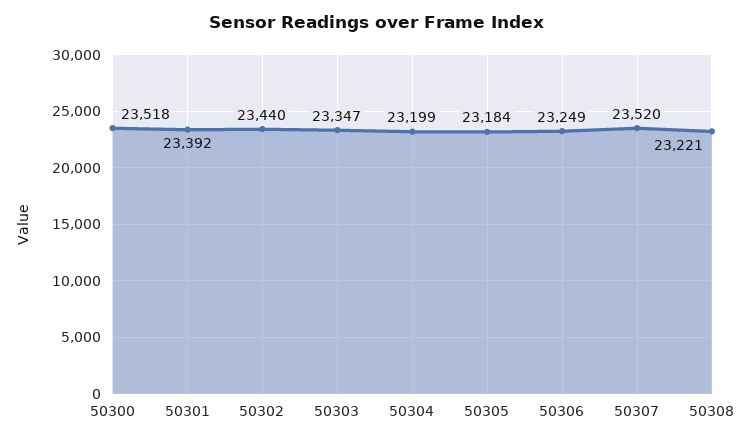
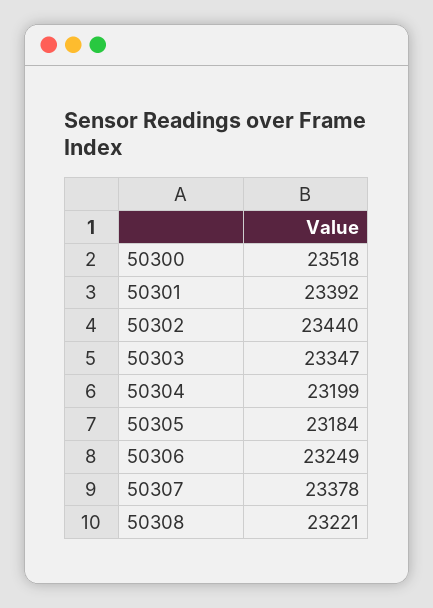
  {
    "50300": 23518,
    "50301": 23392,
    "50302": 23440,
    "50303": 23347,
    "50304": 23199,
    "50305": 23184,
    "50306": 23249,
-   "50307": 23520,
+   "50307": 23378,
    "50308": 23221
  }

